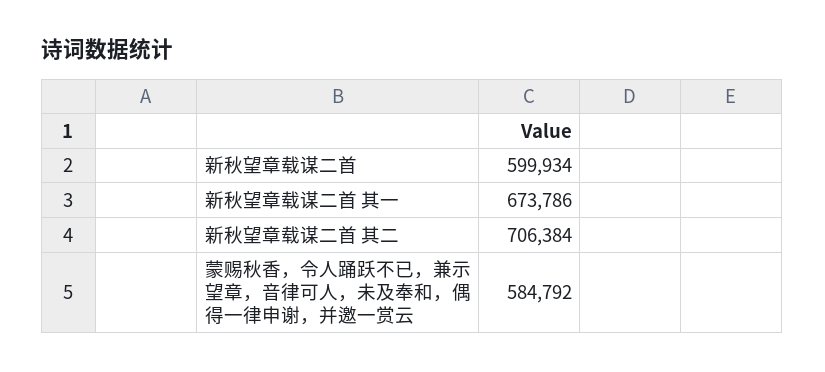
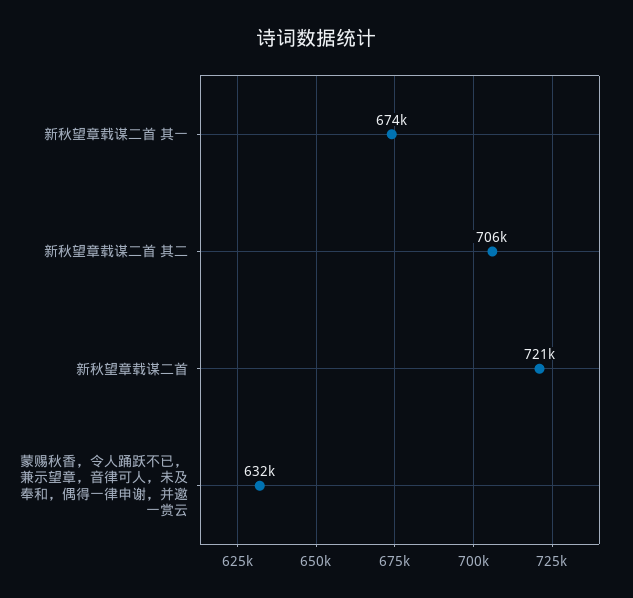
  {
-   "新秋望章载谋二首": 599934,
+   "新秋望章载谋二首": 721000,
    "新秋望章载谋二首 其一": 673786,
    "新秋望章载谋二首 其二": 706384,
-   "蒙赐秋香，令人踊跃不已，兼示望章，音律可人，未及奉和，偶得一律申谢，并邀一赏云": 584792
+   "蒙赐秋香，令人踊跃不已，兼示望章，音律可人，未及奉和，偶得一律申谢，并邀一赏云": 632000
  }

